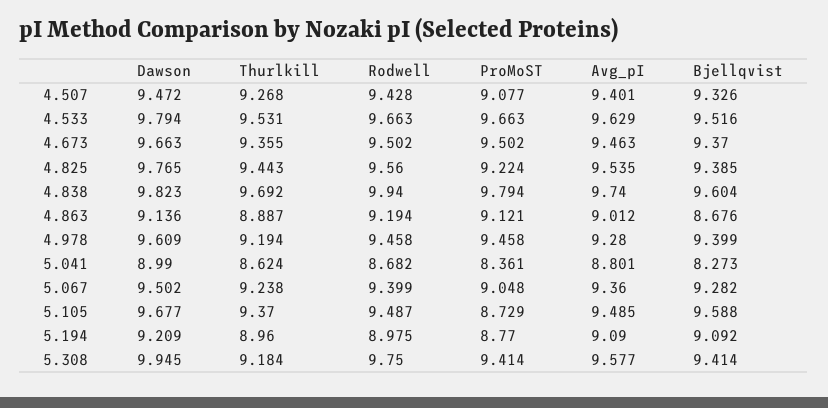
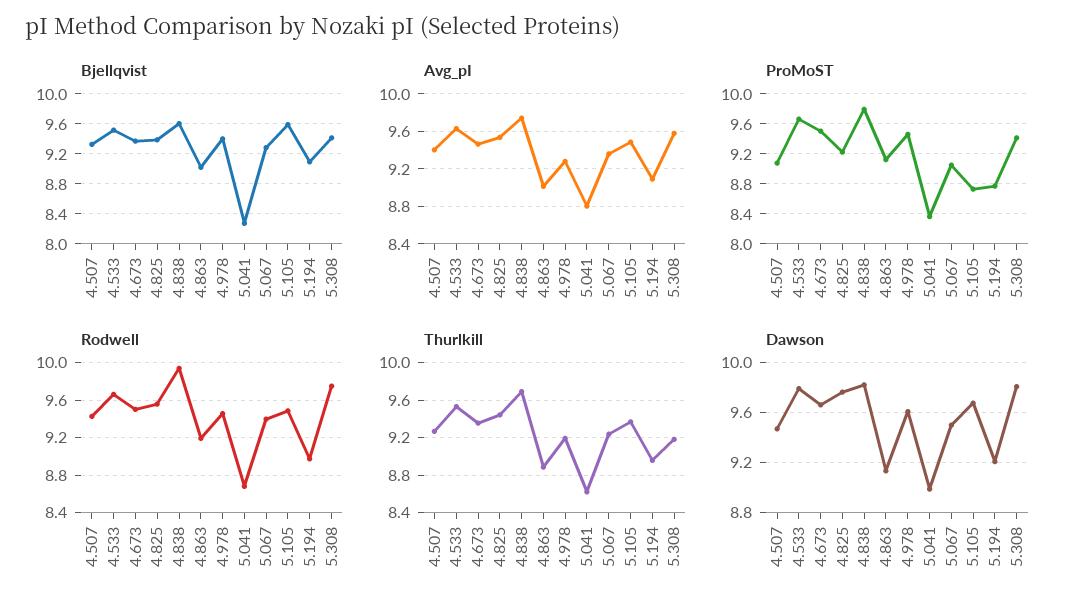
  {
    "Dawson": {
      "4.507": 9.472,
      "4.533": 9.794,
      "4.673": 9.663,
      "4.825": 9.765,
      "4.838": 9.823,
      "4.863": 9.136,
      "4.978": 9.609,
      "5.041": 8.99,
      "5.067": 9.502,
      "5.105": 9.677,
      "5.194": 9.209,
-     "5.308": 9.945
+     "5.308": 9.8
    },
    "Thurlkill": {
      "4.507": 9.268,
      "4.533": 9.531,
      "4.673": 9.355,
      "4.825": 9.443,
      "4.838": 9.692,
      "4.863": 8.887,
      "4.978": 9.194,
      "5.041": 8.624,
      "5.067": 9.238,
      "5.105": 9.37,
      "5.194": 8.96,
      "5.308": 9.184
    },
    "Rodwell": {
      "4.507": 9.428,
      "4.533": 9.663,
      "4.673": 9.502,
      "4.825": 9.56,
      "4.838": 9.94,
      "4.863": 9.194,
      "4.978": 9.458,
      "5.041": 8.682,
      "5.067": 9.399,
      "5.105": 9.487,
      "5.194": 8.975,
      "5.308": 9.75
    },
    "ProMoST": {
      "4.507": 9.077,
      "4.533": 9.663,
      "4.673": 9.502,
      "4.825": 9.224,
      "4.838": 9.794,
      "4.863": 9.121,
      "4.978": 9.458,
      "5.041": 8.361,
      "5.067": 9.048,
      "5.105": 8.729,
      "5.194": 8.77,
      "5.308": 9.414
    },
    "Avg_pI": {
      "4.507": 9.401,
      "4.533": 9.629,
      "4.673": 9.463,
      "4.825": 9.535,
      "4.838": 9.74,
      "4.863": 9.012,
      "4.978": 9.28,
      "5.041": 8.801,
      "5.067": 9.36,
      "5.105": 9.485,
      "5.194": 9.09,
      "5.308": 9.577
    },
    "Bjellqvist": {
      "4.507": 9.326,
      "4.533": 9.516,
      "4.673": 9.37,
      "4.825": 9.385,
      "4.838": 9.604,
-     "4.863": 8.676,
+     "4.863": 9,
      "4.978": 9.399,
      "5.041": 8.273,
      "5.067": 9.282,
      "5.105": 9.588,
      "5.194": 9.092,
      "5.308": 9.414
    }
  }

